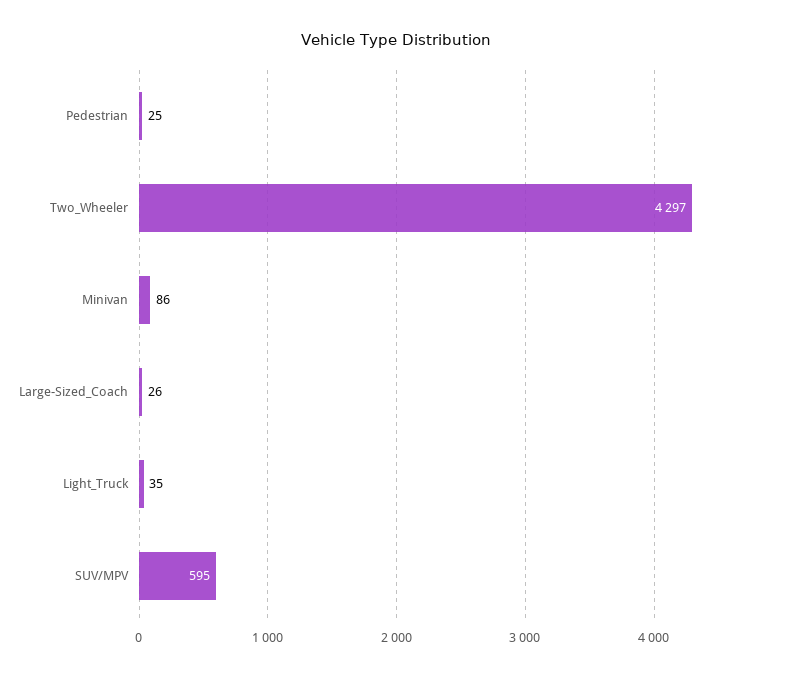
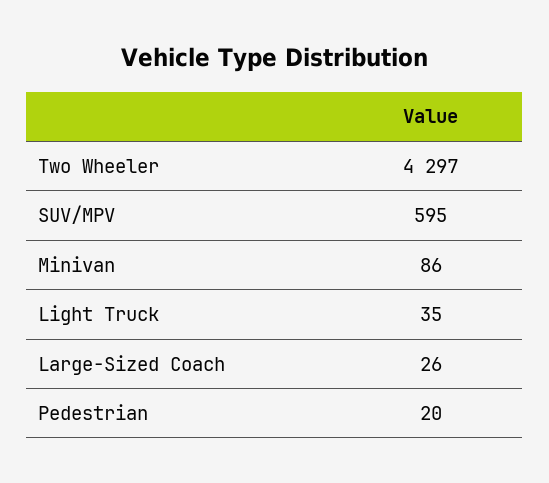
  {
-   "Pedestrian": 25,
+   "Pedestrian": 20,
    "Two_Wheeler": 4297,
    "Minivan": 86,
    "Large-Sized_Coach": 26,
    "Light_Truck": 35,
    "SUV/MPV": 595
  }

